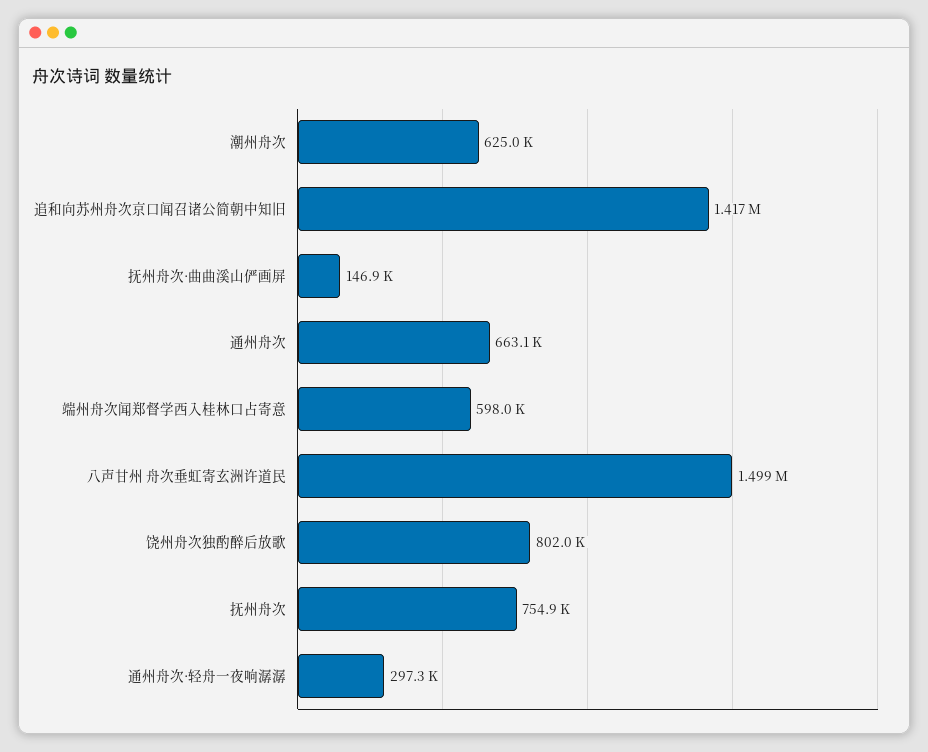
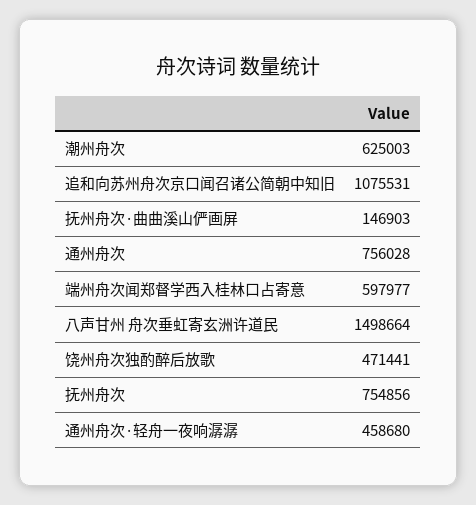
  {
    "潮州舟次": 625003,
-   "追和向苏州舟次京口闻召诸公简朝中知旧": 1417000,
+   "追和向苏州舟次京口闻召诸公简朝中知旧": 1075531,
    "抚州舟次·曲曲溪山俨画屏": 146903,
-   "通州舟次": 663100,
+   "通州舟次": 756028,
    "端州舟次闻郑督学西入桂林口占寄意": 597977,
    "八声甘州 舟次垂虹寄玄洲许道民": 1498664,
-   "饶州舟次独酌醉后放歌": 802000,
+   "饶州舟次独酌醉后放歌": 471441,
    "抚州舟次": 754856,
-   "通州舟次·轻舟一夜响潺潺": 297300
+   "通州舟次·轻舟一夜响潺潺": 458680
  }

